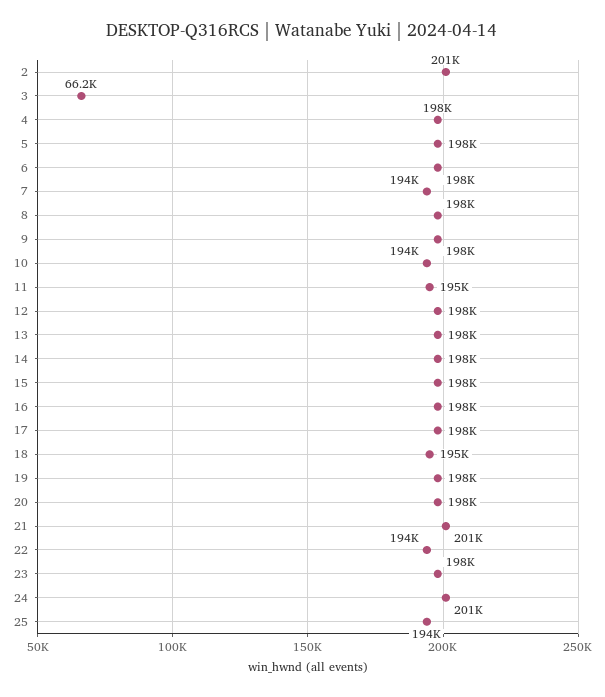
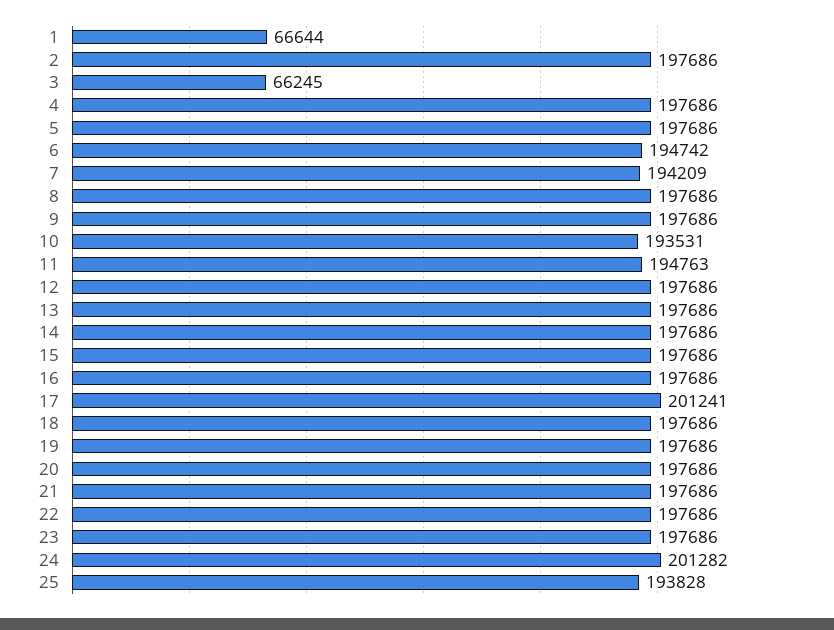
  {
-   "2": 201000,
+   "2": 197686,
    "3": 66245,
    "4": 197686,
    "5": 197686,
-   "6": 198000,
+   "6": 194742,
    "7": 194209,
    "8": 197686,
    "9": 197686,
    "10": 193531,
    "11": 194763,
    "12": 197686,
    "13": 197686,
    "14": 197686,
    "15": 197686,
    "16": 197686,
-   "17": 198000,
+   "17": 201241,
-   "18": 195000,
+   "18": 197686,
    "19": 197686,
    "20": 197686,
-   "21": 201000,
+   "21": 197686,
-   "22": 194000,
+   "22": 197686,
    "23": 197686,
    "24": 201282,
-   "25": 193828
+   "25": 193828,
+   "1": 66644
  }

